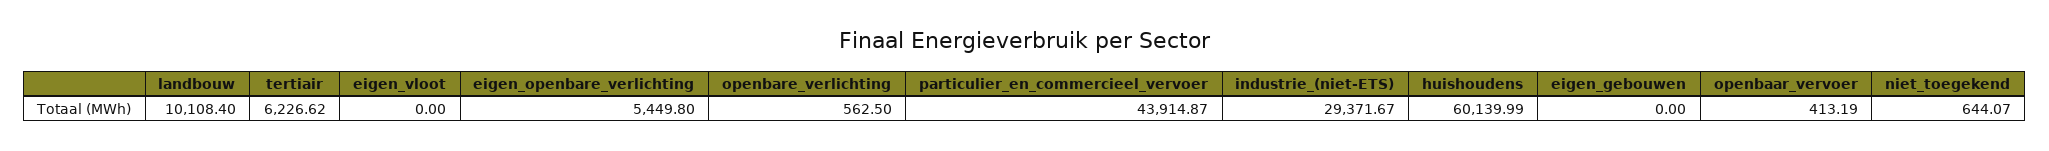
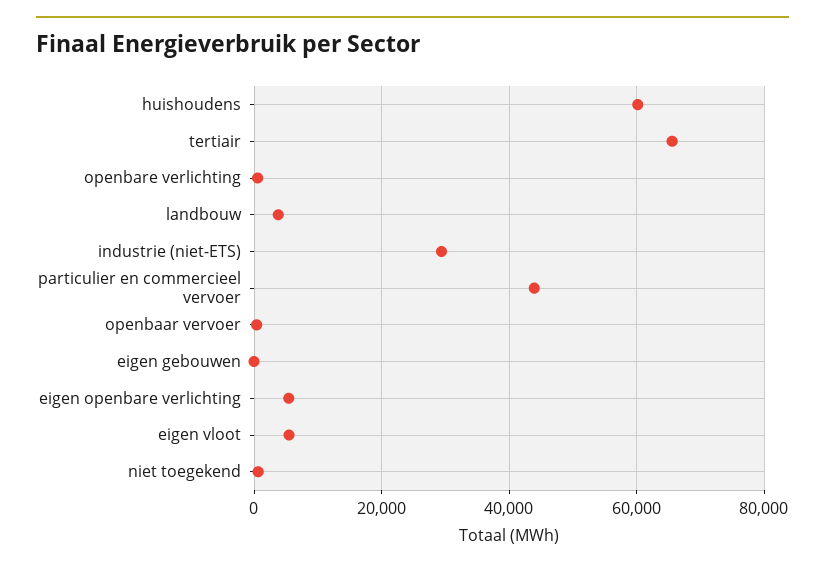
  {
-   "landbouw": 10108.4,
+   "landbouw": 4000,
-   "tertiair": 6226.62,
+   "tertiair": 66000,
-   "eigen_vloot": 0,
+   "eigen_vloot": 6000,
    "eigen_openbare_verlichting": 5449.8,
    "openbare_verlichting": 562.5,
    "particulier_en_commercieel_vervoer": 43914.87,
    "industrie_(niet-ETS)": 29371.67,
    "huishoudens": 60139.99,
    "eigen_gebouwen": 0,
    "openbaar_vervoer": 413.19,
    "niet_toegekend": 644.07
  }

